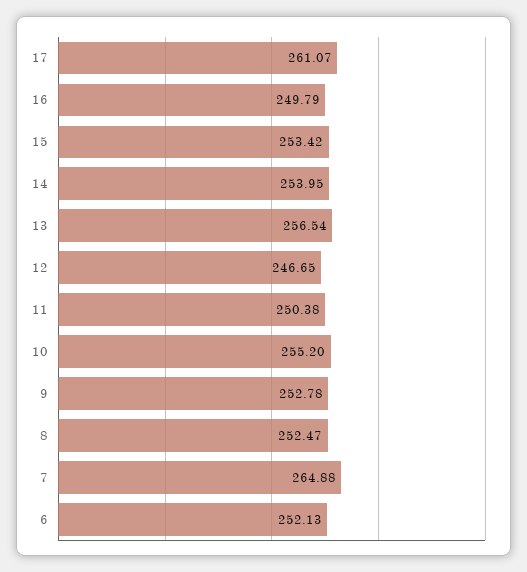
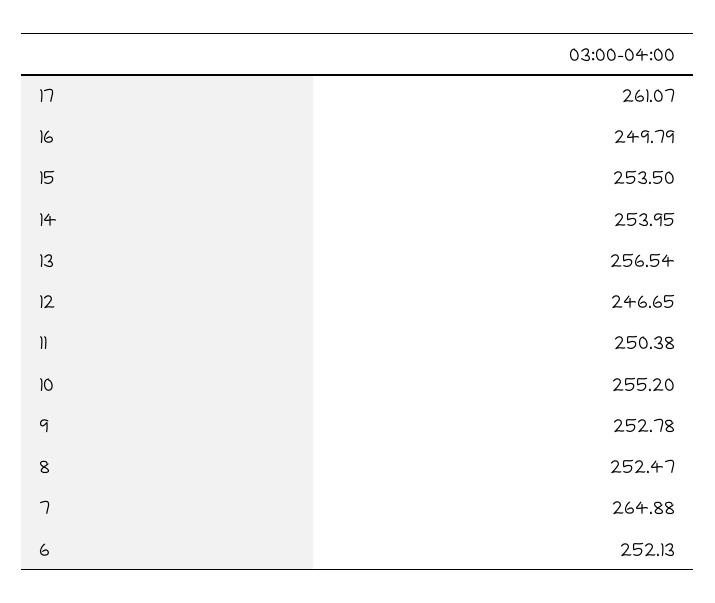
  {
    "17": 261.07,
    "16": 249.79,
-   "15": 253.42,
+   "15": 253.5,
    "14": 253.95,
    "13": 256.54,
    "12": 246.65,
    "11": 250.38,
    "10": 255.2,
    "9": 252.78,
    "8": 252.47,
    "7": 264.88,
    "6": 252.13
  }

